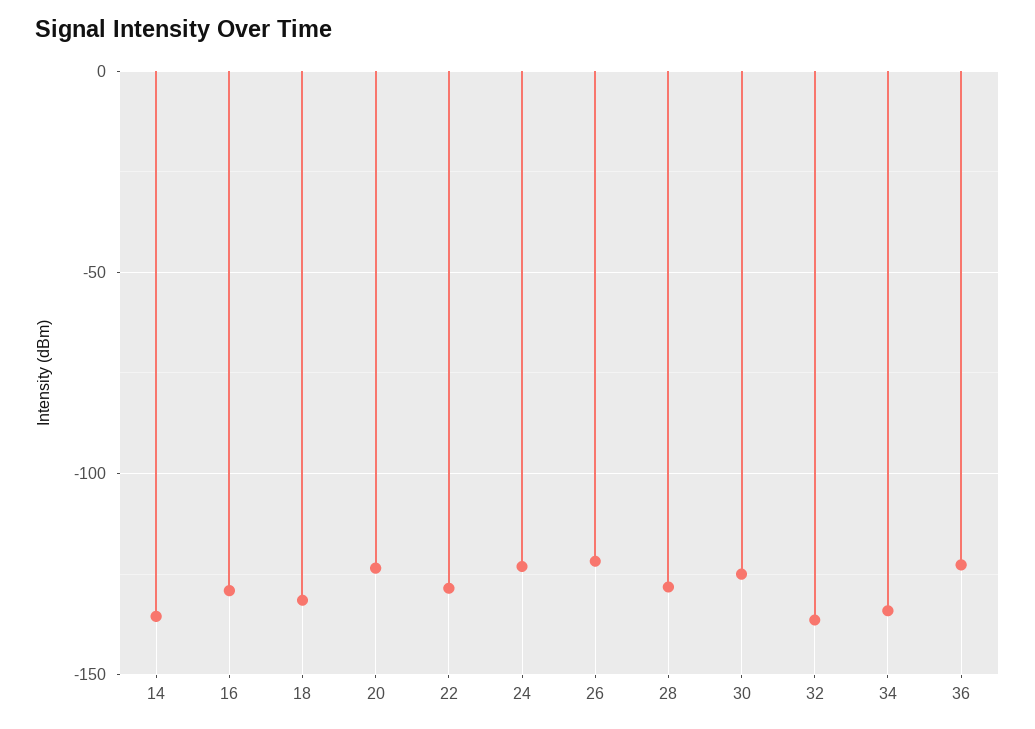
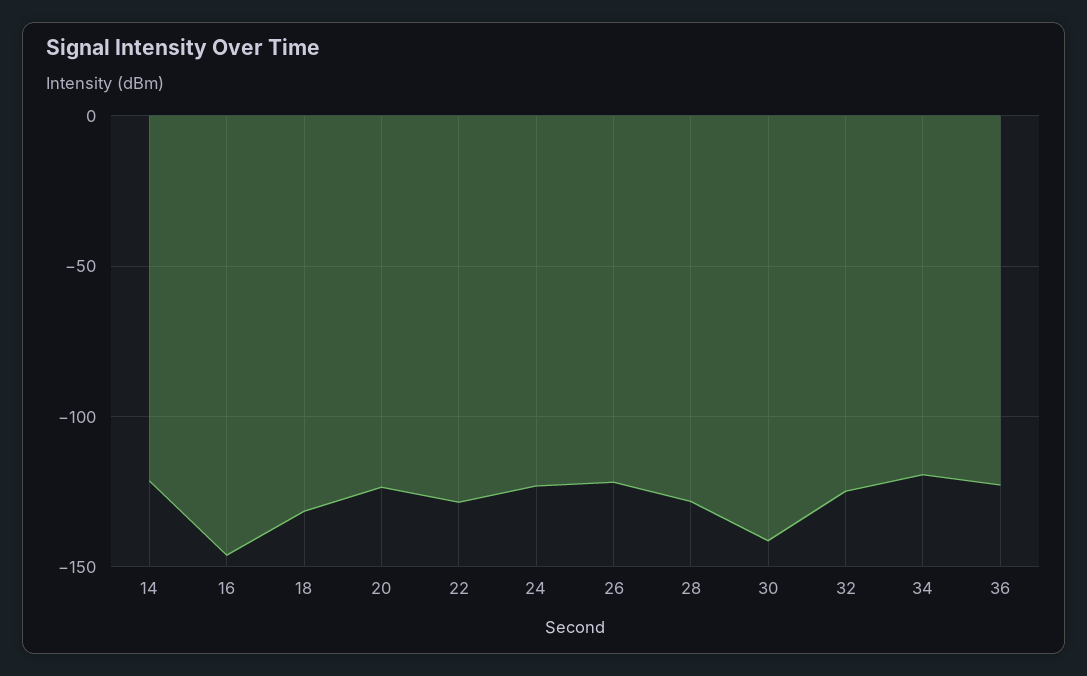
  {
-   "14": -135,
+   "14": -120,
-   "16": -130,
+   "16": -145,
    "18": -130,
    "20": -125,
    "22": -130,
    "24": -125,
    "26": -120,
    "28": -130,
-   "30": -125,
+   "30": -140,
-   "32": -135,
+   "32": -125,
-   "34": -135,
+   "34": -120,
    "36": -125
  }

